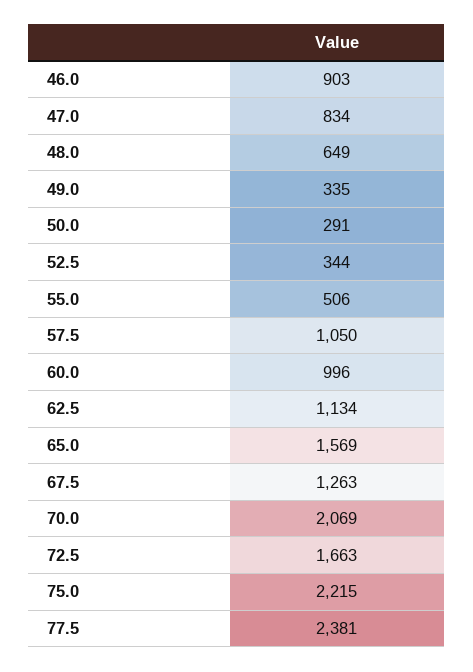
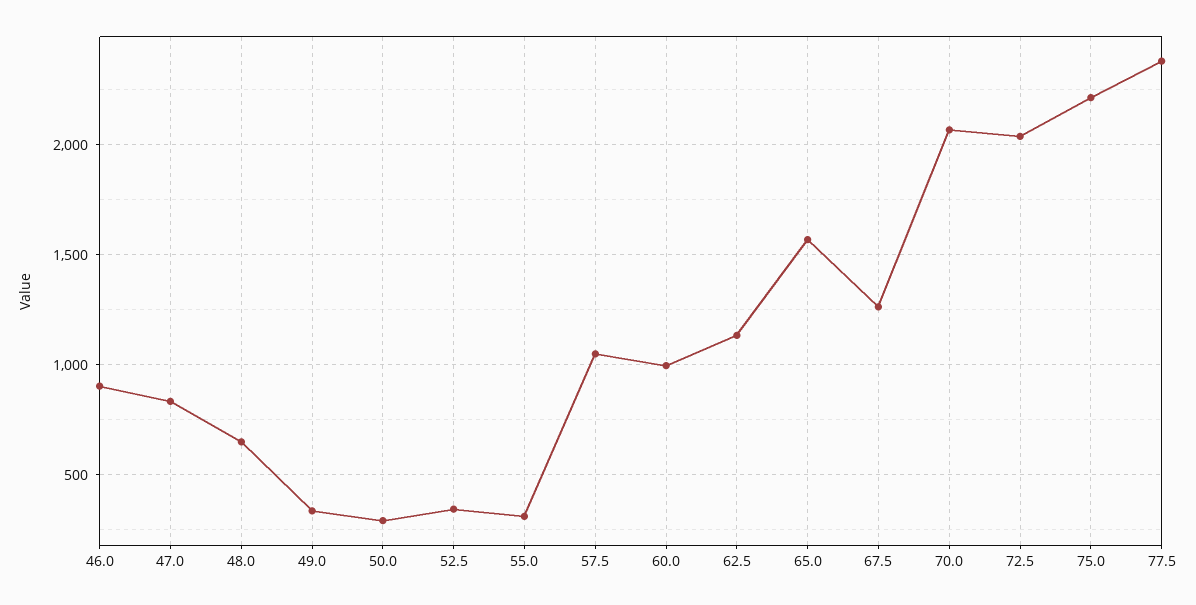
  {
    "46.0": 903,
    "47.0": 834,
    "48.0": 649,
    "49.0": 335,
    "50.0": 291,
    "52.5": 344,
-   "55.0": 506,
+   "55.0": 300,
    "57.5": 1050,
    "60.0": 996,
    "62.5": 1134,
    "65.0": 1569,
    "67.5": 1263,
    "70.0": 2069,
-   "72.5": 1663,
+   "72.5": 2050,
    "75.0": 2215,
    "77.5": 2381
  }

